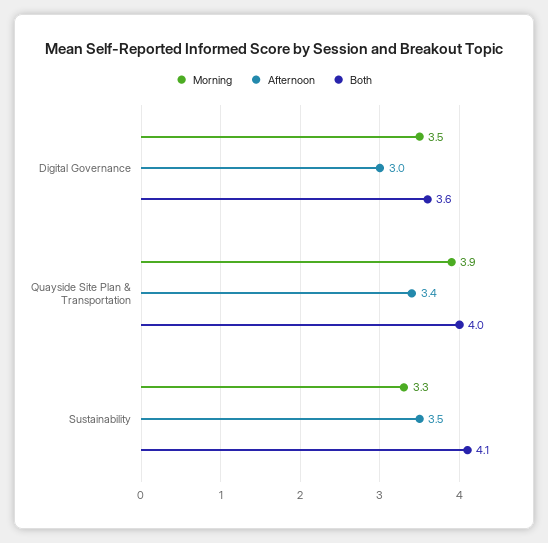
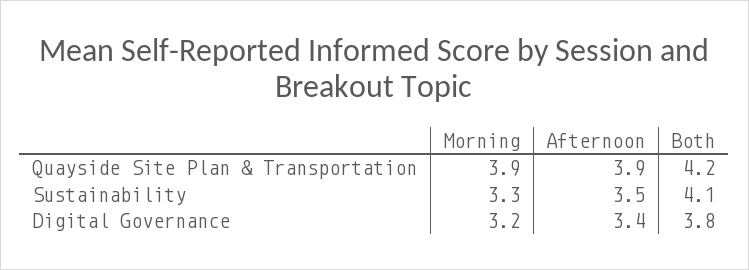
  {
    "Morning": {
-     "Digital Governance": 3.5,
+     "Digital Governance": 3.2,
      "Quayside Site Plan & Transportation": 3.9,
      "Sustainability": 3.3
    },
    "Afternoon": {
-     "Digital Governance": 3,
+     "Digital Governance": 3.4,
-     "Quayside Site Plan & Transportation": 3.4,
+     "Quayside Site Plan & Transportation": 3.9,
      "Sustainability": 3.5
    },
    "Both": {
-     "Digital Governance": 3.6,
+     "Digital Governance": 3.8,
-     "Quayside Site Plan & Transportation": 4,
+     "Quayside Site Plan & Transportation": 4.2,
      "Sustainability": 4.1
    }
  }

